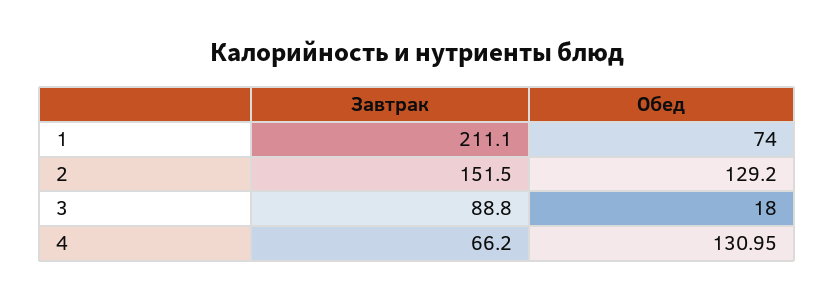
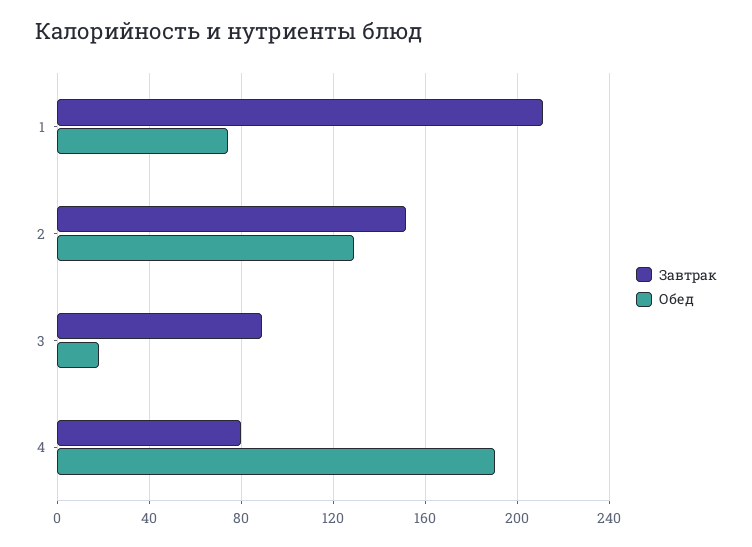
  {
    "Завтрак": {
      "1": 211.1,
      "2": 151.5,
      "3": 88.8,
-     "4": 66.2
+     "4": 80
    },
    "Обед": {
      "1": 74,
      "2": 129.2,
      "3": 18,
-     "4": 130.95
+     "4": 190
    }
  }

